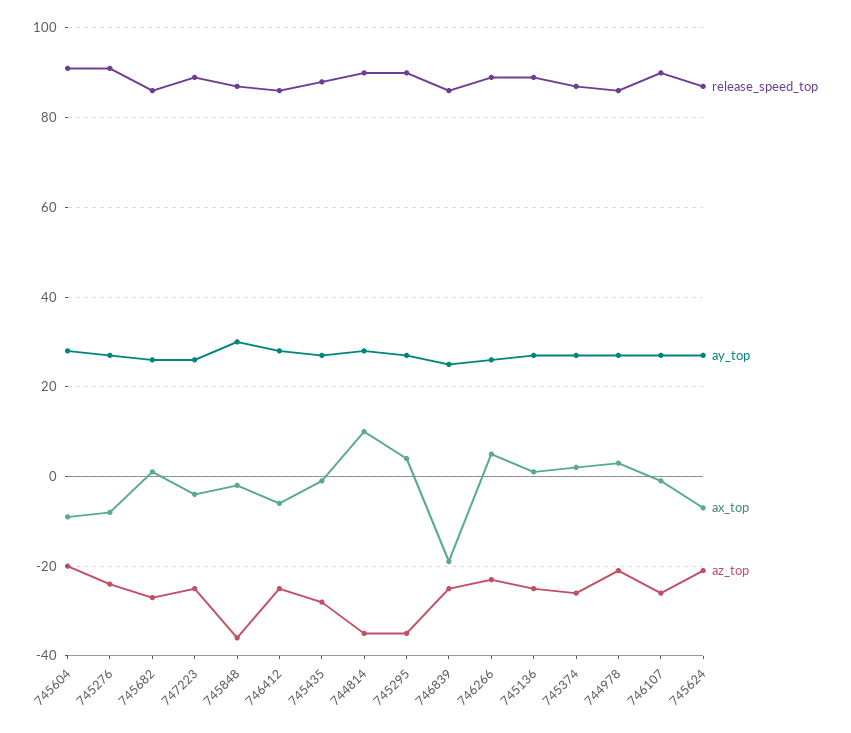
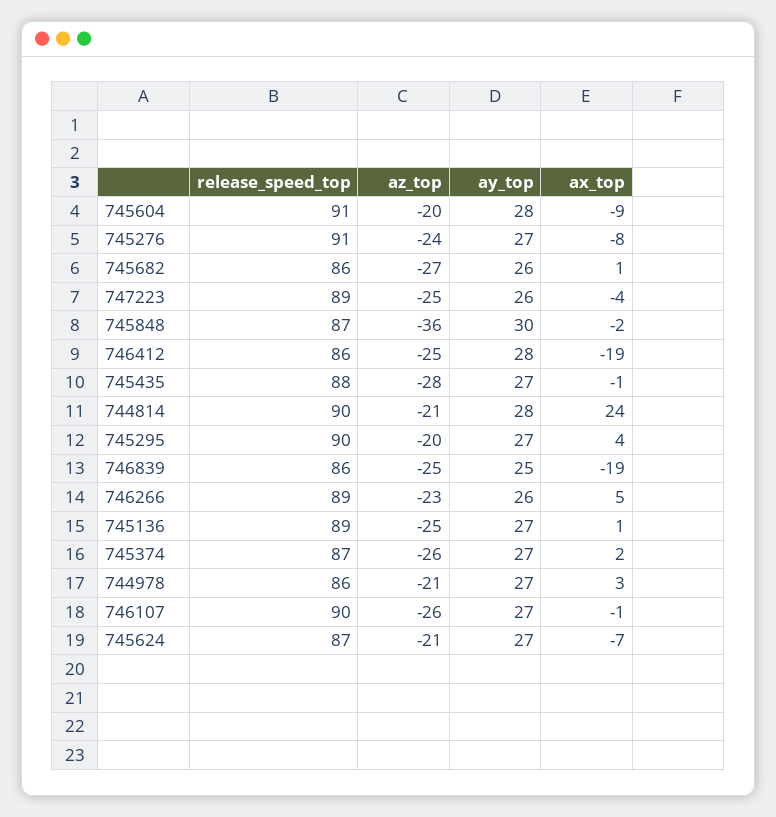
  {
    "release_speed_top": {
      "745604": 91,
      "745276": 91,
      "745682": 86,
      "747223": 89,
      "745848": 87,
      "746412": 86,
      "745435": 88,
      "744814": 90,
      "745295": 90,
      "746839": 86,
      "746266": 89,
      "745136": 89,
      "745374": 87,
      "744978": 86,
      "746107": 90,
      "745624": 87
    },
    "ay_top": {
      "745604": 28,
      "745276": 27,
      "745682": 26,
      "747223": 26,
      "745848": 30,
      "746412": 28,
      "745435": 27,
      "744814": 28,
      "745295": 27,
      "746839": 25,
      "746266": 26,
      "745136": 27,
      "745374": 27,
      "744978": 27,
      "746107": 27,
      "745624": 27
    },
    "ax_top": {
      "745604": -9,
      "745276": -8,
      "745682": 1,
      "747223": -4,
      "745848": -2,
-     "746412": -5,
+     "746412": -19,
      "745435": -1,
-     "744814": 10,
+     "744814": 24,
      "745295": 4,
      "746839": -19,
      "746266": 5,
      "745136": 1,
      "745374": 2,
      "744978": 3,
      "746107": -1,
      "745624": -7
    },
    "az_top": {
      "745604": -20,
      "745276": -24,
      "745682": -27,
      "747223": -25,
      "745848": -36,
      "746412": -25,
      "745435": -28,
-     "744814": -35,
+     "744814": -21,
-     "745295": -35,
+     "745295": -20,
      "746839": -25,
      "746266": -23,
      "745136": -25,
      "745374": -26,
      "744978": -21,
      "746107": -26,
      "745624": -21
    }
  }

